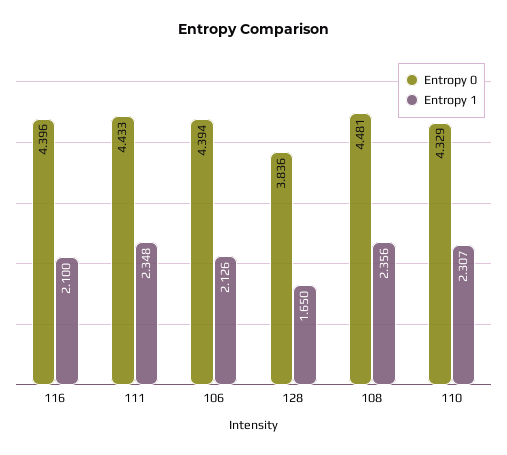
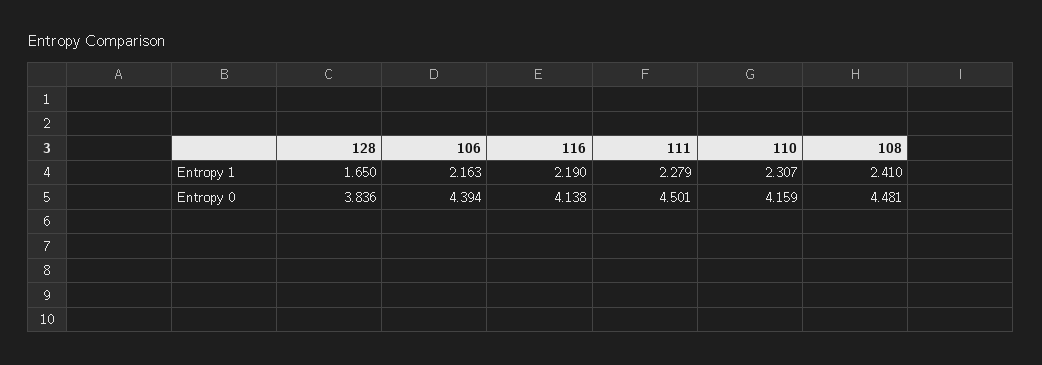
  {
    "Entropy 0": {
-     "116": 4.396,
+     "116": 4.138,
-     "111": 4.433,
+     "111": 4.501,
      "106": 4.394,
      "128": 3.836,
      "108": 4.481,
-     "110": 4.329
+     "110": 4.159
    },
    "Entropy 1": {
-     "116": 2.1,
+     "116": 2.19,
-     "111": 2.348,
+     "111": 2.279,
-     "106": 2.126,
+     "106": 2.163,
      "128": 1.65,
-     "108": 2.356,
+     "108": 2.41,
      "110": 2.307
    }
  }

